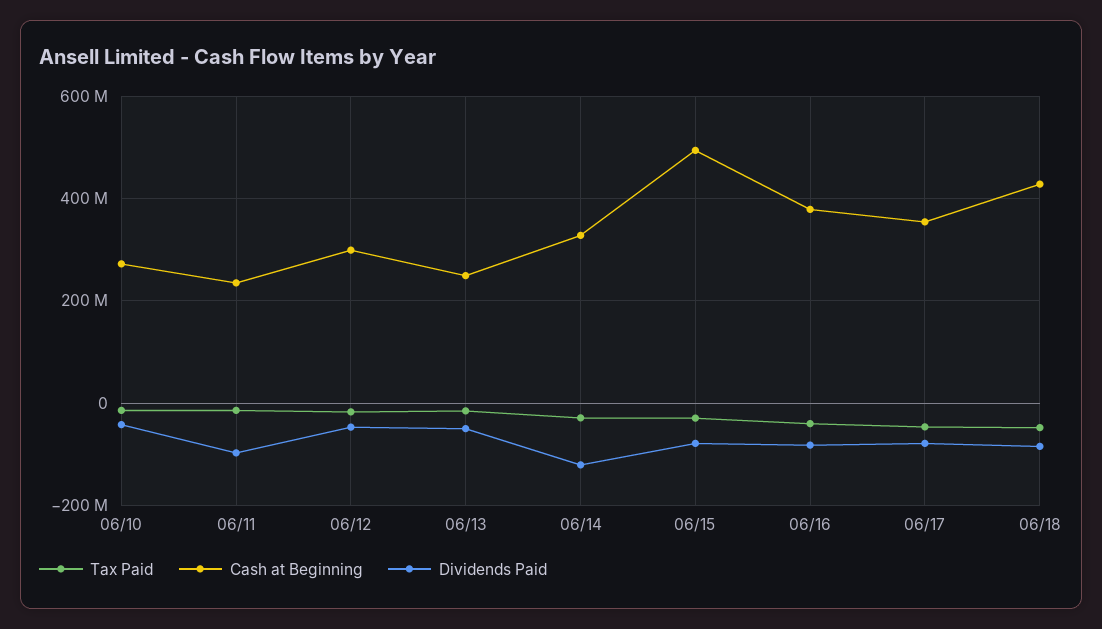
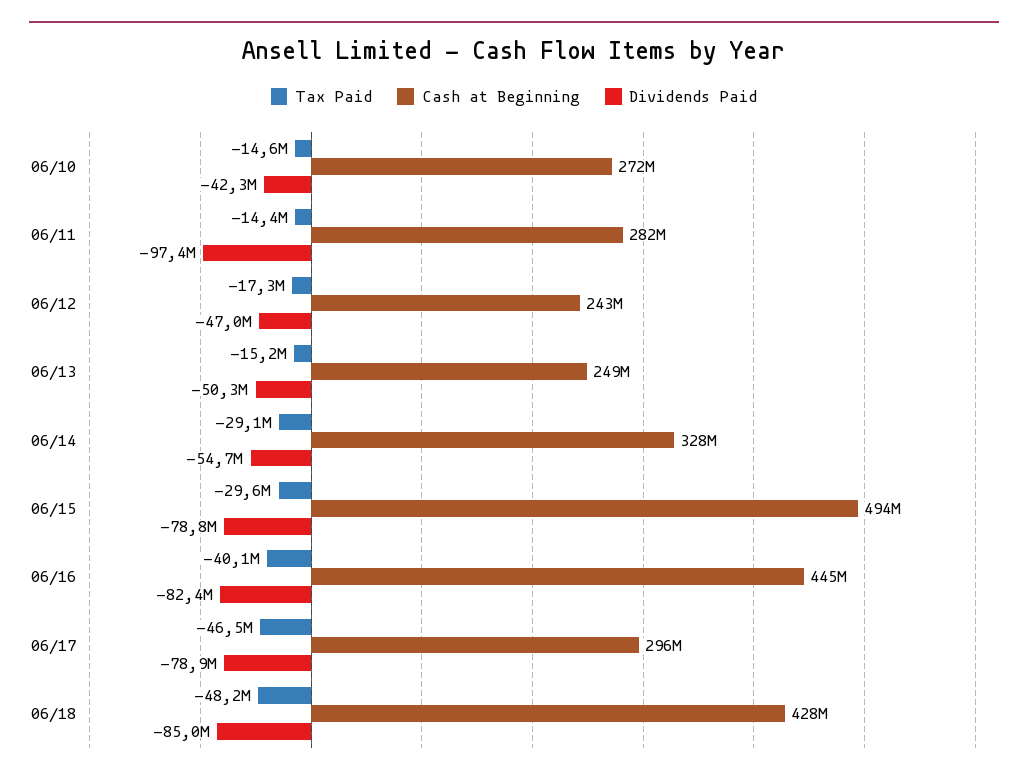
  {
    "Tax Paid": {
      "06/10": -14600000,
      "06/11": -14400000,
      "06/12": -17300000,
      "06/13": -15200000,
      "06/14": -29100000,
      "06/15": -29600000,
      "06/16": -40100000,
      "06/17": -46500000,
      "06/18": -48200000
    },
    "Cash at Beginning": {
      "06/10": 272000000,
-     "06/11": 240000000,
+     "06/11": 282000000,
-     "06/12": 300000000,
+     "06/12": 243000000,
      "06/13": 249000000,
      "06/14": 328000000,
      "06/15": 494000000,
-     "06/16": 380000000,
+     "06/16": 445000000,
-     "06/17": 360000000,
+     "06/17": 296000000,
      "06/18": 428000000
    },
    "Dividends Paid": {
      "06/10": -42300000,
      "06/11": -97400000,
      "06/12": -47000000,
      "06/13": -50300000,
-     "06/14": -120000000,
+     "06/14": -54700000,
      "06/15": -78800000,
      "06/16": -82400000,
      "06/17": -78900000,
      "06/18": -85000000
    }
  }

